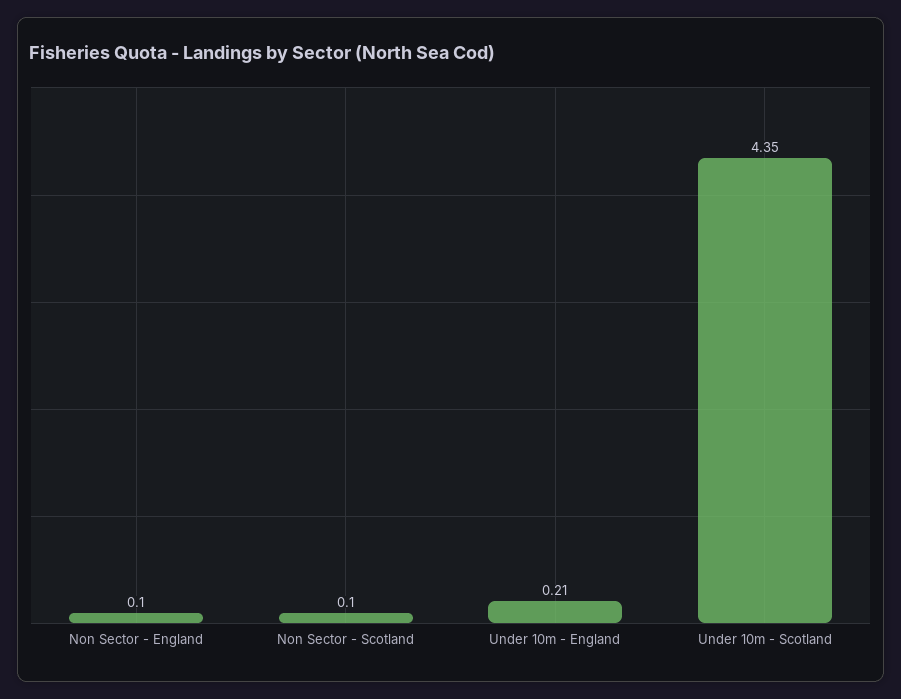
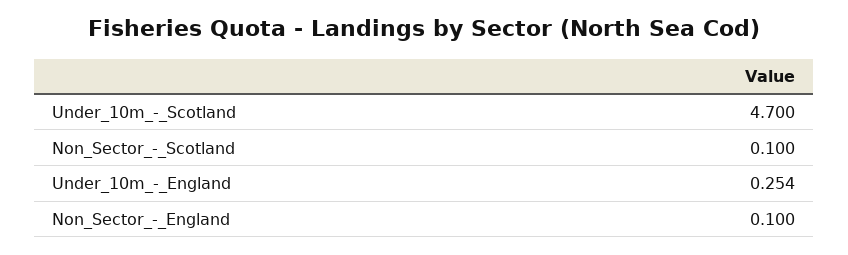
  {
    "Non Sector - England": 0.1,
    "Non Sector - Scotland": 0.1,
-   "Under 10m - England": 0.21,
+   "Under 10m - England": 0.254,
-   "Under 10m - Scotland": 4.35
+   "Under 10m - Scotland": 4.7
  }

